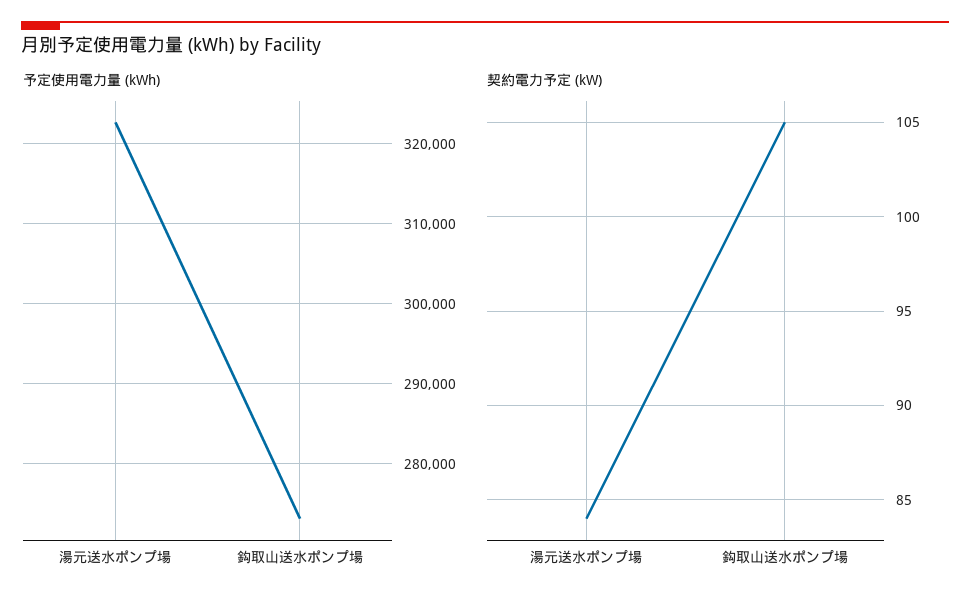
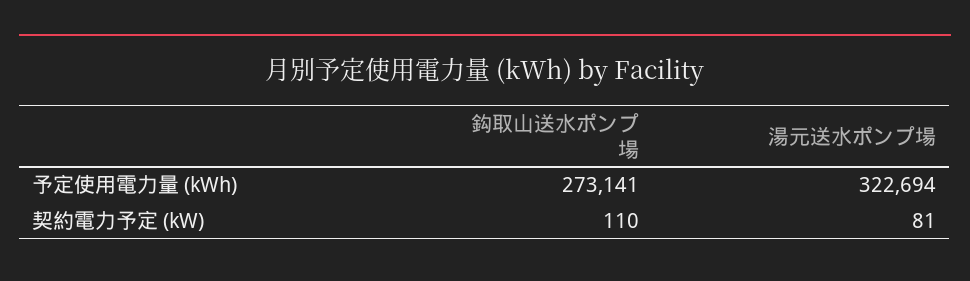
  {
    "予定使用電力量 (kWh)": {
      "湯元送水ポンプ場": 322694,
      "鈎取山送水ポンプ場": 273141
    },
    "契約電力予定 (kW)": {
-     "湯元送水ポンプ場": 84,
+     "湯元送水ポンプ場": 81,
-     "鈎取山送水ポンプ場": 105
+     "鈎取山送水ポンプ場": 110
    }
  }

